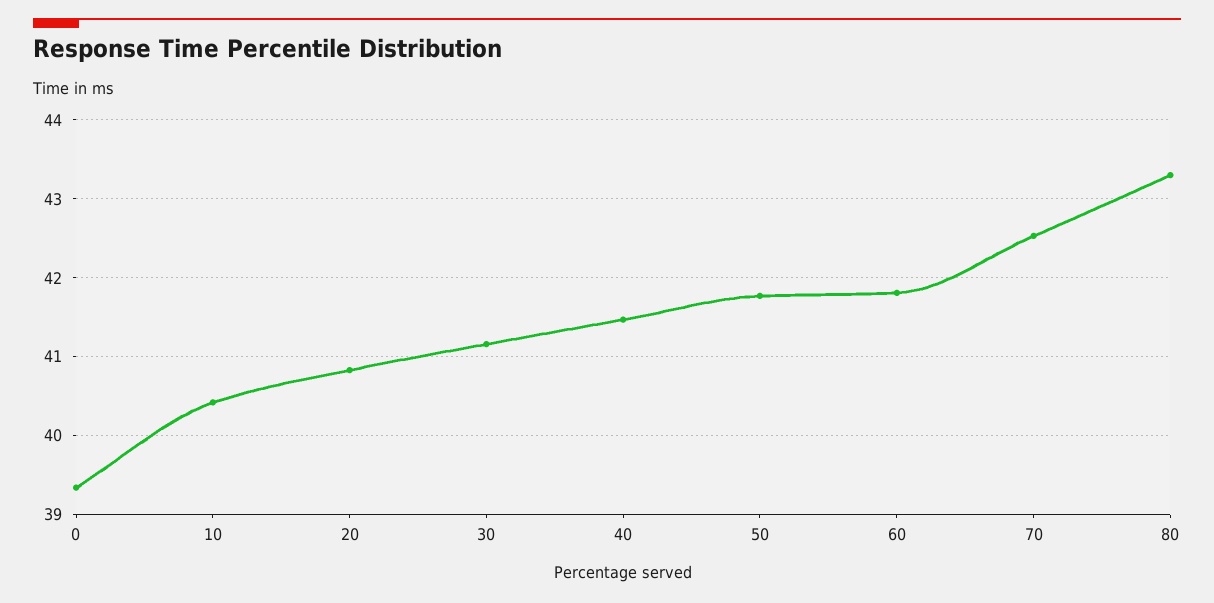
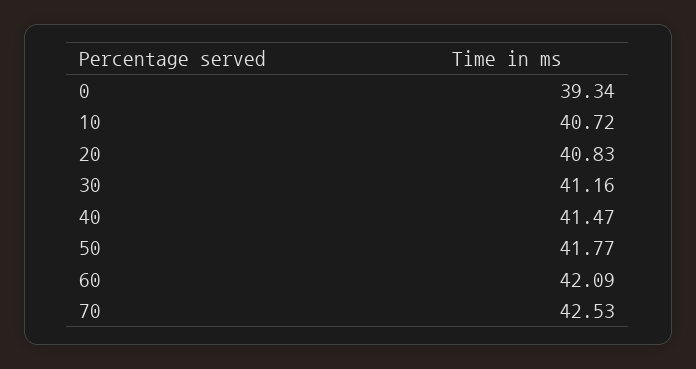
  {
    "0": 39.34,
-   "10": 40.4,
+   "10": 40.72,
    "20": 40.83,
    "30": 41.16,
    "40": 41.47,
    "50": 41.77,
-   "60": 41.8,
+   "60": 42.09,
-   "70": 42.53,
+   "70": 42.53
-   "80": 43.3
  }

